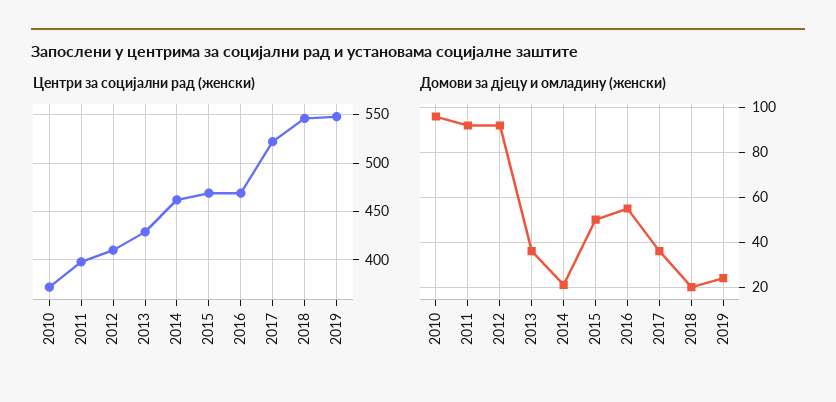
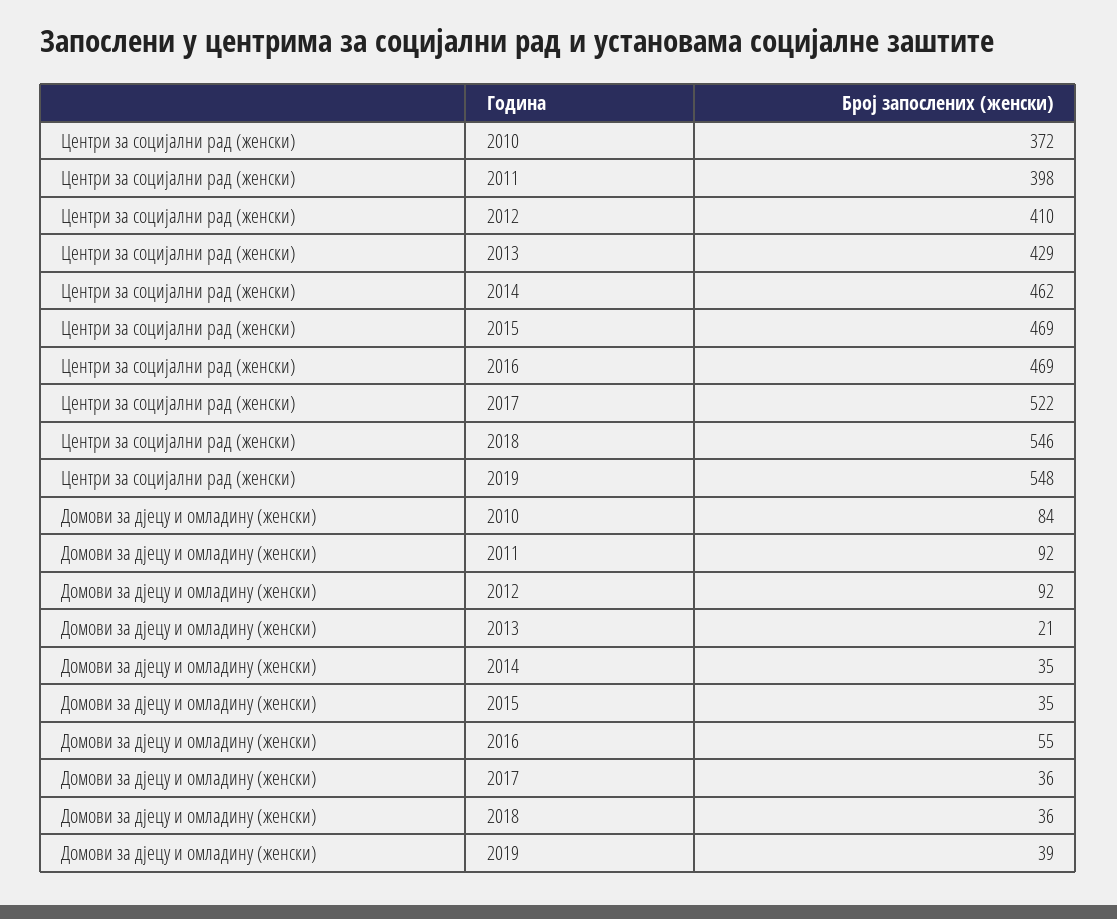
  {
    "Центри за социјални рад (женски)": {
      "2010": 372,
      "2011": 398,
      "2012": 410,
      "2013": 429,
      "2014": 462,
      "2015": 469,
      "2016": 469,
      "2017": 522,
      "2018": 546,
      "2019": 548
    },
    "Домови за дјецу и омладину (женски)": {
-     "2010": 95,
+     "2010": 84,
      "2011": 92,
      "2012": 92,
-     "2013": 35,
+     "2013": 21,
-     "2014": 20,
+     "2014": 35,
-     "2015": 50,
+     "2015": 35,
      "2016": 55,
      "2017": 36,
-     "2018": 20,
+     "2018": 36,
-     "2019": 25
+     "2019": 39
    }
  }

